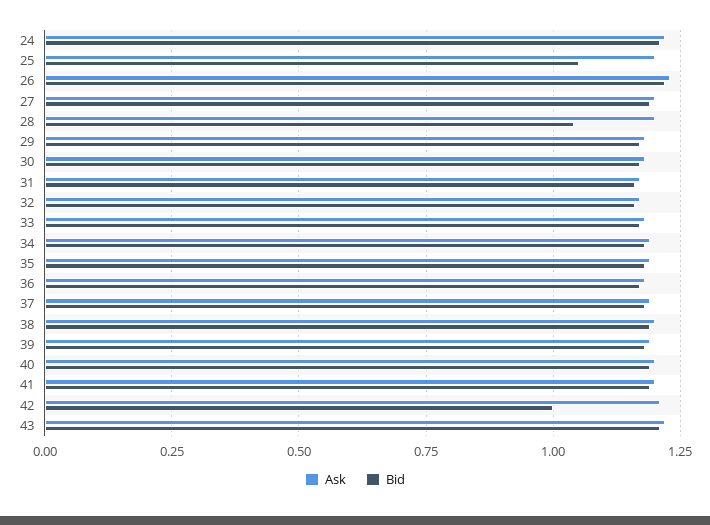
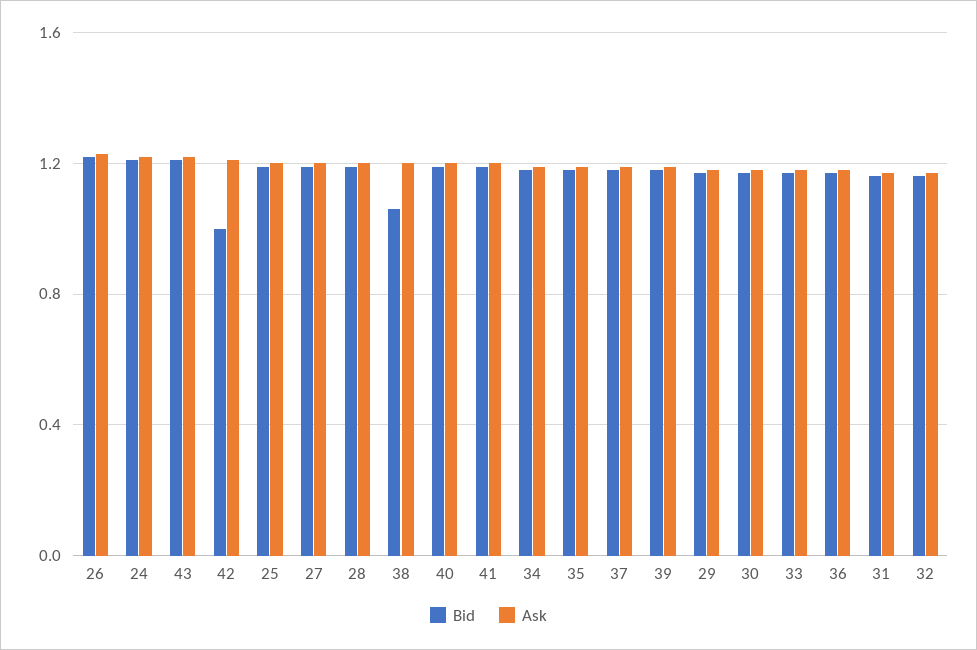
  {
    "Ask": {
      "24": 1.2,
      "25": 1.2,
      "26": 1.25,
      "27": 1.2,
      "28": 1.2,
      "29": 1.2,
      "30": 1.2,
      "31": 1.15,
      "32": 1.15,
      "33": 1.2,
      "34": 1.2,
      "35": 1.2,
      "36": 1.2,
      "37": 1.2,
      "38": 1.2,
      "39": 1.2,
      "40": 1.2,
      "41": 1.2,
      "42": 1.2,
      "43": 1.2
    },
    "Bid": {
      "24": 1.2,
-     "25": 1.05,
+     "25": 1.2,
      "26": 1.2,
      "27": 1.2,
-     "28": 1.05,
+     "28": 1.2,
      "29": 1.15,
      "30": 1.15,
      "31": 1.15,
      "32": 1.15,
      "33": 1.15,
      "34": 1.2,
      "35": 1.2,
      "36": 1.15,
      "37": 1.2,
-     "38": 1.2,
+     "38": 1.05,
      "39": 1.2,
      "40": 1.2,
      "41": 1.2,
      "42": 1,
      "43": 1.2
    }
  }

